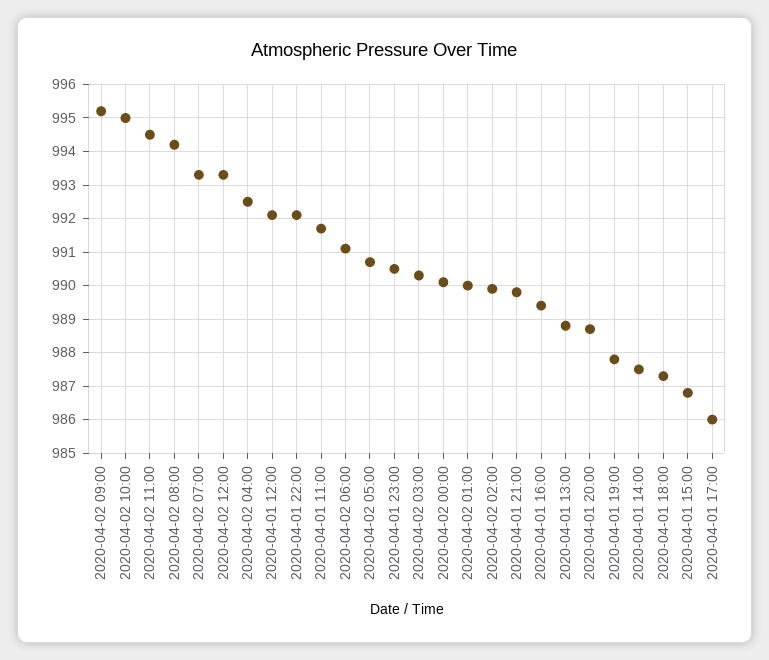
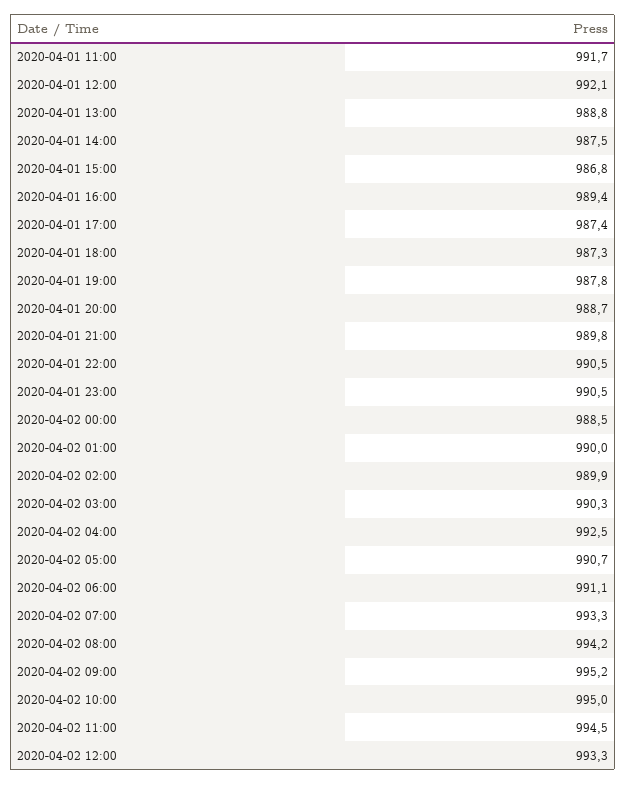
  {
    "2020-04-02 09:00": 995.2,
    "2020-04-02 10:00": 995,
    "2020-04-02 11:00": 994.5,
    "2020-04-02 08:00": 994.2,
    "2020-04-02 07:00": 993.3,
    "2020-04-02 12:00": 993.3,
    "2020-04-02 04:00": 992.5,
    "2020-04-01 12:00": 992.1,
-   "2020-04-01 22:00": 992,
+   "2020-04-01 22:00": 990.5,
    "2020-04-01 11:00": 991.7,
    "2020-04-02 06:00": 991.1,
    "2020-04-02 05:00": 990.7,
    "2020-04-01 23:00": 990.5,
    "2020-04-02 03:00": 990.3,
-   "2020-04-02 00:00": 990,
+   "2020-04-02 00:00": 988.5,
    "2020-04-02 01:00": 990,
    "2020-04-02 02:00": 989.9,
    "2020-04-01 21:00": 989.8,
    "2020-04-01 16:00": 989.4,
    "2020-04-01 13:00": 988.8,
    "2020-04-01 20:00": 988.7,
    "2020-04-01 19:00": 987.8,
    "2020-04-01 14:00": 987.5,
    "2020-04-01 18:00": 987.3,
    "2020-04-01 15:00": 986.8,
-   "2020-04-01 17:00": 986
+   "2020-04-01 17:00": 987.4
  }

